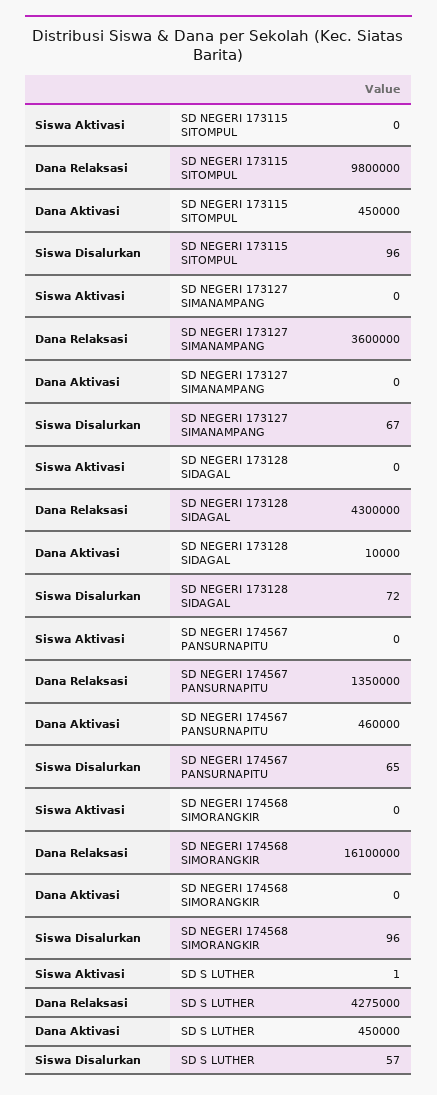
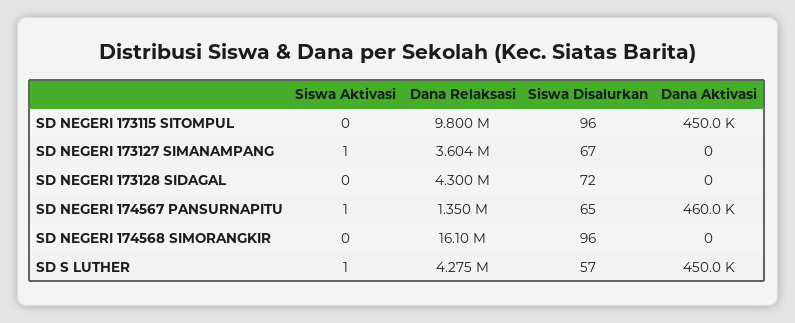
  {
    "Siswa Aktivasi": {
      "SD NEGERI 173115 SITOMPUL": 0,
-     "SD NEGERI 173127 SIMANAMPANG": 0,
+     "SD NEGERI 173127 SIMANAMPANG": 1,
      "SD NEGERI 173128 SIDAGAL": 0,
-     "SD NEGERI 174567 PANSURNAPITU": 0,
+     "SD NEGERI 174567 PANSURNAPITU": 1,
      "SD NEGERI 174568 SIMORANGKIR": 0,
      "SD S LUTHER": 1
    },
    "Dana Relaksasi": {
      "SD NEGERI 173115 SITOMPUL": 9800000,
-     "SD NEGERI 173127 SIMANAMPANG": 3600000,
+     "SD NEGERI 173127 SIMANAMPANG": 3604000,
      "SD NEGERI 173128 SIDAGAL": 4300000,
      "SD NEGERI 174567 PANSURNAPITU": 1350000,
      "SD NEGERI 174568 SIMORANGKIR": 16100000,
      "SD S LUTHER": 4275000
    },
    "Dana Aktivasi": {
      "SD NEGERI 173115 SITOMPUL": 450000,
      "SD NEGERI 173127 SIMANAMPANG": 0,
-     "SD NEGERI 173128 SIDAGAL": 10000,
+     "SD NEGERI 173128 SIDAGAL": 0,
      "SD NEGERI 174567 PANSURNAPITU": 460000,
      "SD NEGERI 174568 SIMORANGKIR": 0,
      "SD S LUTHER": 450000
    },
    "Siswa Disalurkan": {
      "SD NEGERI 173115 SITOMPUL": 96,
      "SD NEGERI 173127 SIMANAMPANG": 67,
      "SD NEGERI 173128 SIDAGAL": 72,
      "SD NEGERI 174567 PANSURNAPITU": 65,
      "SD NEGERI 174568 SIMORANGKIR": 96,
      "SD S LUTHER": 57
    }
  }

